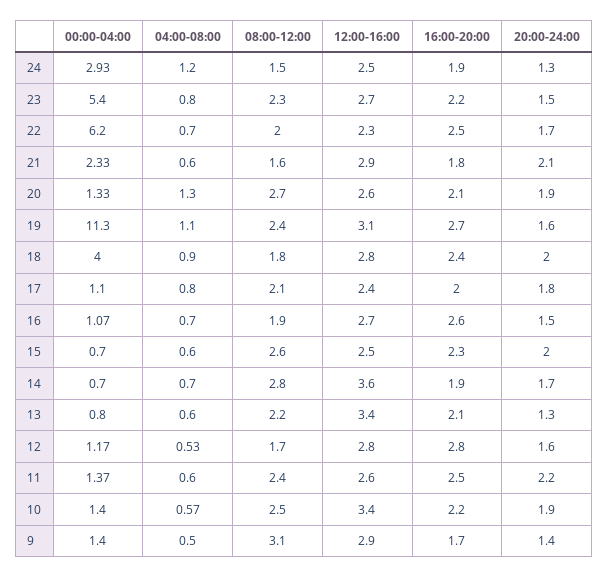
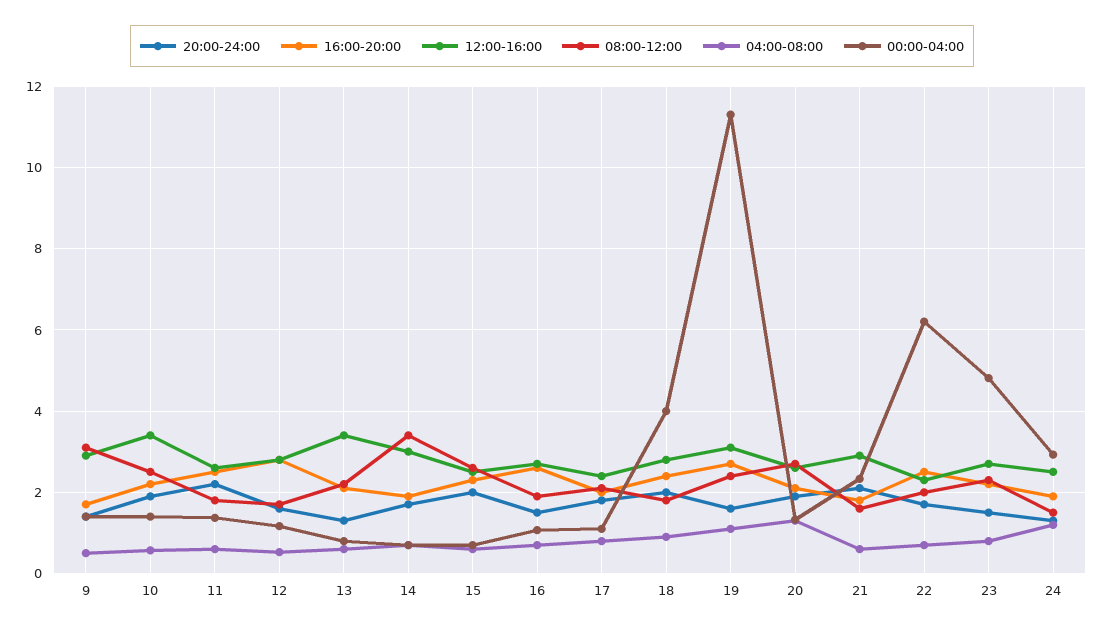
  {
    "00:00-04:00": {
      "24": 2.93,
-     "23": 5.4,
+     "23": 4.8,
      "22": 6.2,
      "21": 2.33,
      "20": 1.33,
      "19": 11.3,
      "18": 4,
      "17": 1.1,
      "16": 1.07,
      "15": 0.7,
      "14": 0.7,
      "13": 0.8,
      "12": 1.17,
      "11": 1.37,
      "10": 1.4,
      "9": 1.4
    },
    "04:00-08:00": {
      "24": 1.2,
      "23": 0.8,
      "22": 0.7,
      "21": 0.6,
      "20": 1.3,
      "19": 1.1,
      "18": 0.9,
      "17": 0.8,
      "16": 0.7,
      "15": 0.6,
      "14": 0.7,
      "13": 0.6,
      "12": 0.53,
      "11": 0.6,
      "10": 0.57,
      "9": 0.5
    },
    "08:00-12:00": {
      "24": 1.5,
      "23": 2.3,
      "22": 2,
      "21": 1.6,
      "20": 2.7,
      "19": 2.4,
      "18": 1.8,
      "17": 2.1,
      "16": 1.9,
      "15": 2.6,
-     "14": 2.8,
+     "14": 3.4,
      "13": 2.2,
      "12": 1.7,
-     "11": 2.4,
+     "11": 1.8,
      "10": 2.5,
      "9": 3.1
    },
    "12:00-16:00": {
      "24": 2.5,
      "23": 2.7,
      "22": 2.3,
      "21": 2.9,
      "20": 2.6,
      "19": 3.1,
      "18": 2.8,
      "17": 2.4,
      "16": 2.7,
      "15": 2.5,
-     "14": 3.6,
+     "14": 3,
      "13": 3.4,
      "12": 2.8,
      "11": 2.6,
      "10": 3.4,
      "9": 2.9
    },
    "16:00-20:00": {
      "24": 1.9,
      "23": 2.2,
      "22": 2.5,
      "21": 1.8,
      "20": 2.1,
      "19": 2.7,
      "18": 2.4,
      "17": 2,
      "16": 2.6,
      "15": 2.3,
      "14": 1.9,
      "13": 2.1,
      "12": 2.8,
      "11": 2.5,
      "10": 2.2,
      "9": 1.7
    },
    "20:00-24:00": {
      "24": 1.3,
      "23": 1.5,
      "22": 1.7,
      "21": 2.1,
      "20": 1.9,
      "19": 1.6,
      "18": 2,
      "17": 1.8,
      "16": 1.5,
      "15": 2,
      "14": 1.7,
      "13": 1.3,
      "12": 1.6,
      "11": 2.2,
      "10": 1.9,
      "9": 1.4
    }
  }

